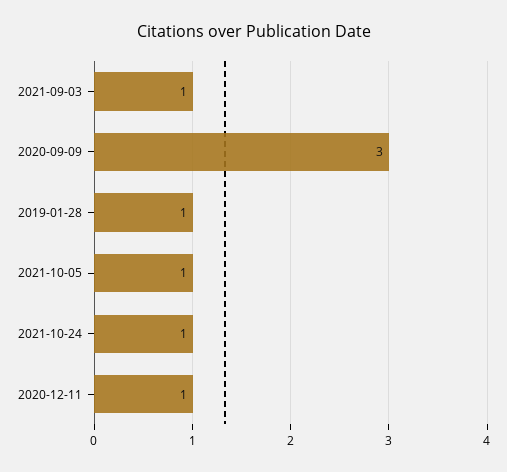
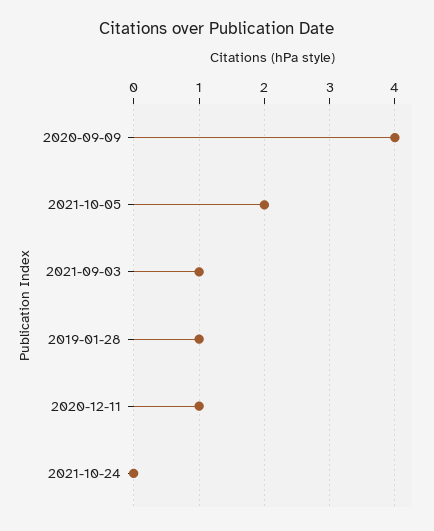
  {
    "2021-09-03": 1,
-   "2020-09-09": 3,
+   "2020-09-09": 4,
    "2019-01-28": 1,
-   "2021-10-05": 1,
+   "2021-10-05": 2,
-   "2021-10-24": 1,
+   "2021-10-24": 0,
    "2020-12-11": 1
  }

